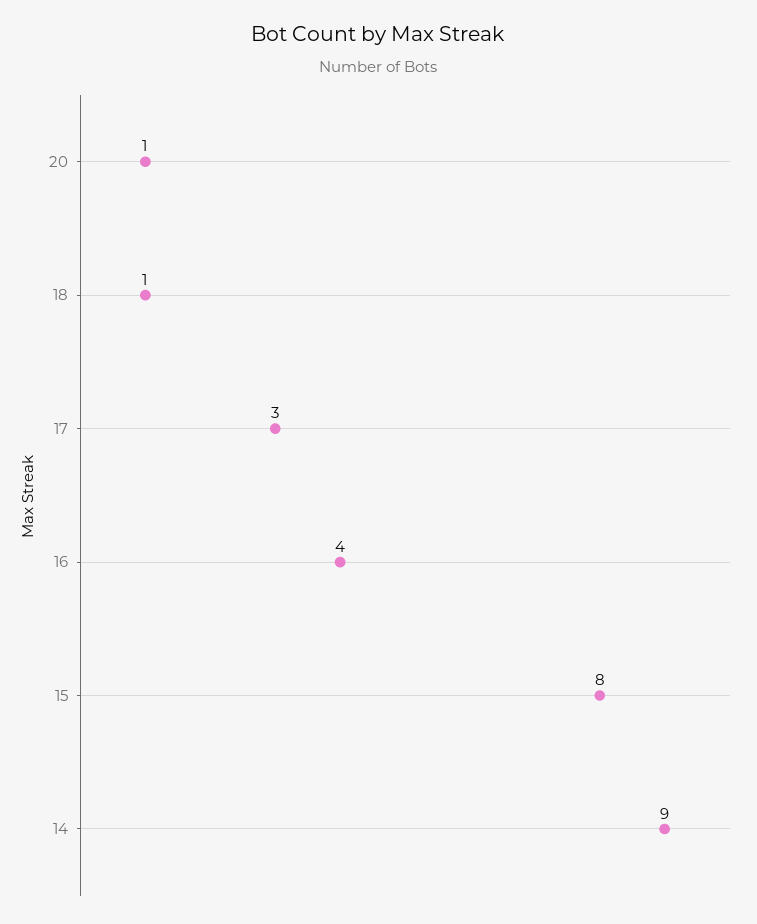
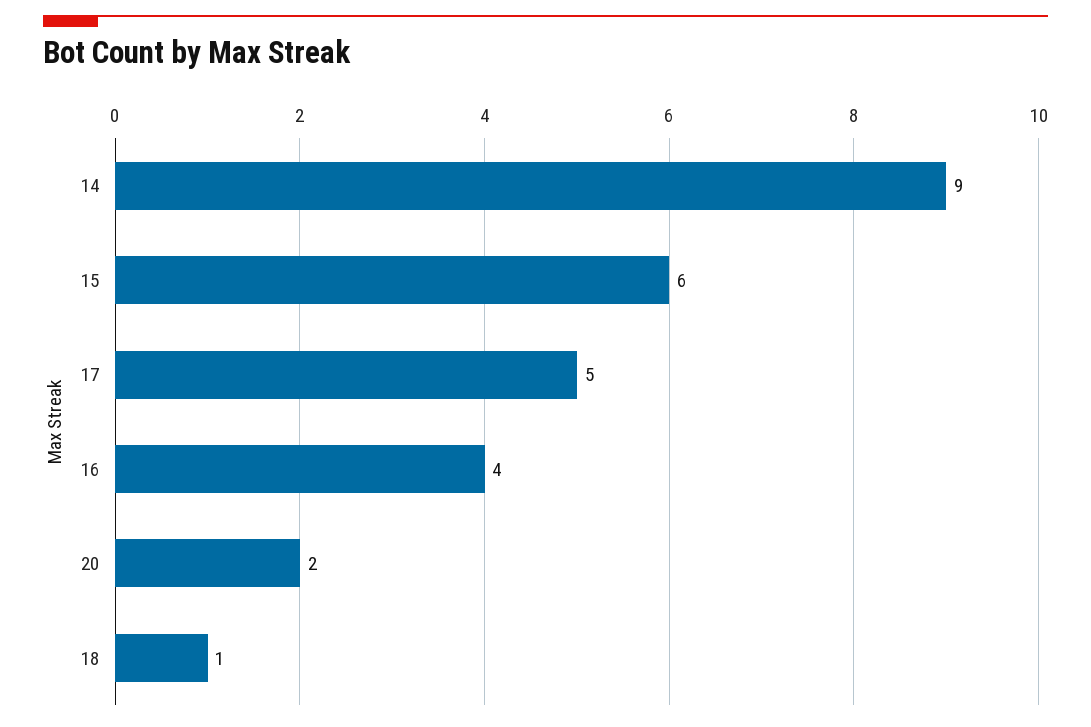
  {
-   "20": 1,
+   "20": 2,
    "18": 1,
-   "17": 3,
+   "17": 5,
    "16": 4,
-   "15": 8,
+   "15": 6,
    "14": 9
  }

